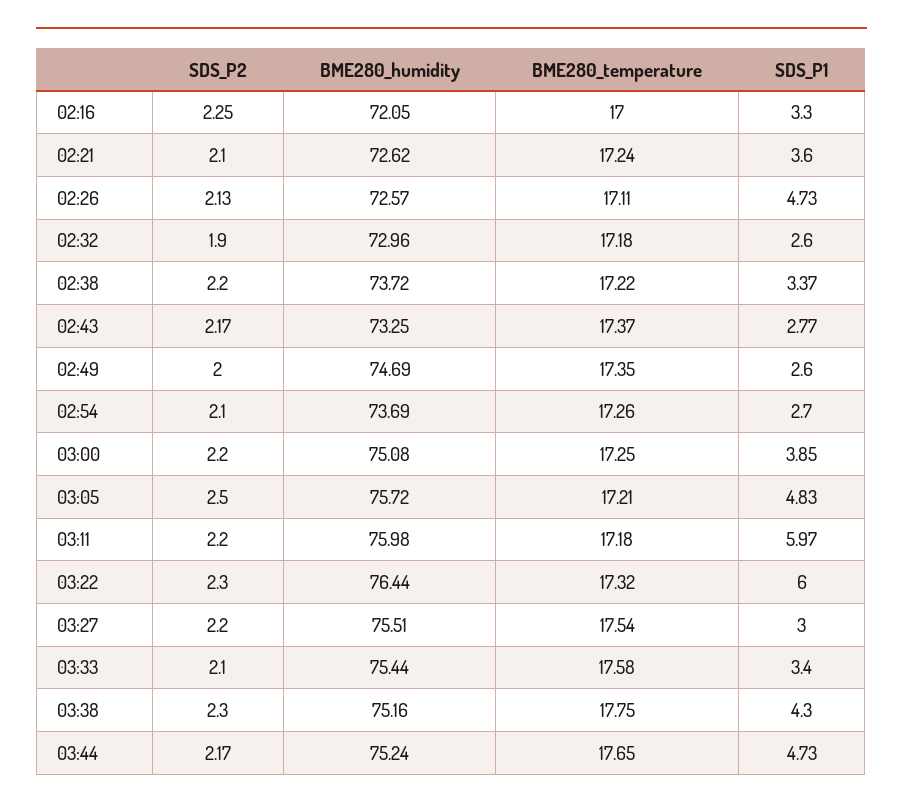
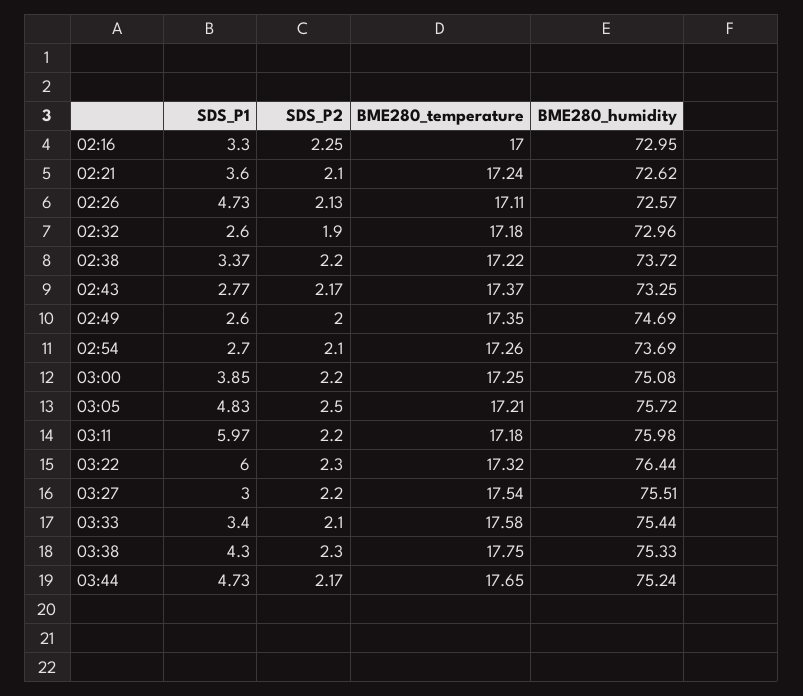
  {
    "SDS_P2": {
      "02:16": 2.25,
      "02:21": 2.1,
      "02:26": 2.13,
      "02:32": 1.9,
      "02:38": 2.2,
      "02:43": 2.17,
      "02:49": 2,
      "02:54": 2.1,
      "03:00": 2.2,
      "03:05": 2.5,
      "03:11": 2.2,
      "03:22": 2.3,
      "03:27": 2.2,
      "03:33": 2.1,
      "03:38": 2.3,
      "03:44": 2.17
    },
    "BME280_humidity": {
-     "02:16": 72.05,
+     "02:16": 72.95,
      "02:21": 72.62,
      "02:26": 72.57,
      "02:32": 72.96,
      "02:38": 73.72,
      "02:43": 73.25,
      "02:49": 74.69,
      "02:54": 73.69,
      "03:00": 75.08,
      "03:05": 75.72,
      "03:11": 75.98,
      "03:22": 76.44,
      "03:27": 75.51,
      "03:33": 75.44,
-     "03:38": 75.16,
+     "03:38": 75.33,
      "03:44": 75.24
    },
    "BME280_temperature": {
      "02:16": 17,
      "02:21": 17.24,
      "02:26": 17.11,
      "02:32": 17.18,
      "02:38": 17.22,
      "02:43": 17.37,
      "02:49": 17.35,
      "02:54": 17.26,
      "03:00": 17.25,
      "03:05": 17.21,
      "03:11": 17.18,
      "03:22": 17.32,
      "03:27": 17.54,
      "03:33": 17.58,
      "03:38": 17.75,
      "03:44": 17.65
    },
    "SDS_P1": {
      "02:16": 3.3,
      "02:21": 3.6,
      "02:26": 4.73,
      "02:32": 2.6,
      "02:38": 3.37,
      "02:43": 2.77,
      "02:49": 2.6,
      "02:54": 2.7,
      "03:00": 3.85,
      "03:05": 4.83,
      "03:11": 5.97,
      "03:22": 6,
      "03:27": 3,
      "03:33": 3.4,
      "03:38": 4.3,
      "03:44": 4.73
    }
  }

